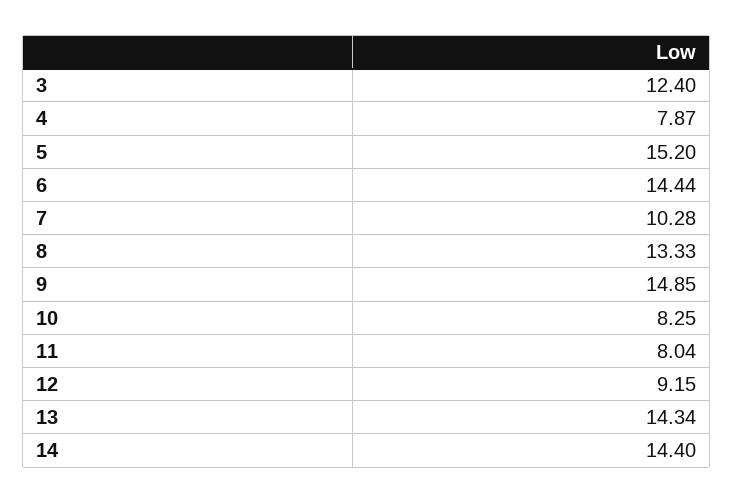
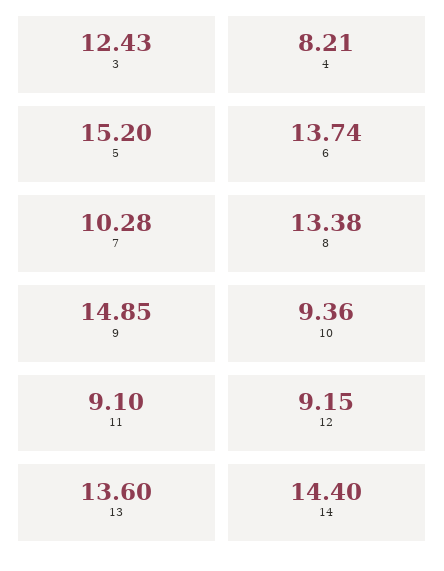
  {
-   "3": 12.4,
+   "3": 12.43,
-   "4": 7.87,
+   "4": 8.21,
    "5": 15.2,
-   "6": 14.44,
+   "6": 13.74,
    "7": 10.28,
-   "8": 13.33,
+   "8": 13.38,
    "9": 14.85,
-   "10": 8.25,
+   "10": 9.36,
-   "11": 8.04,
+   "11": 9.1,
    "12": 9.15,
-   "13": 14.34,
+   "13": 13.6,
    "14": 14.4
  }

